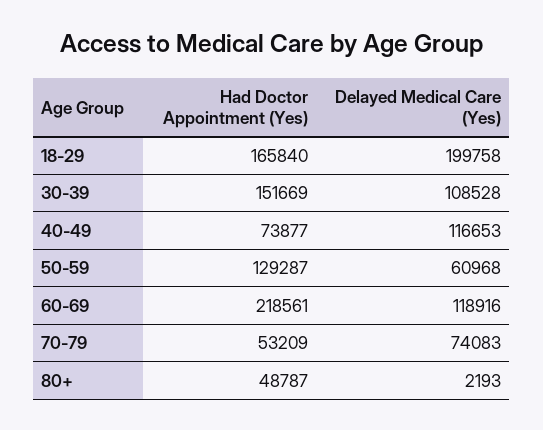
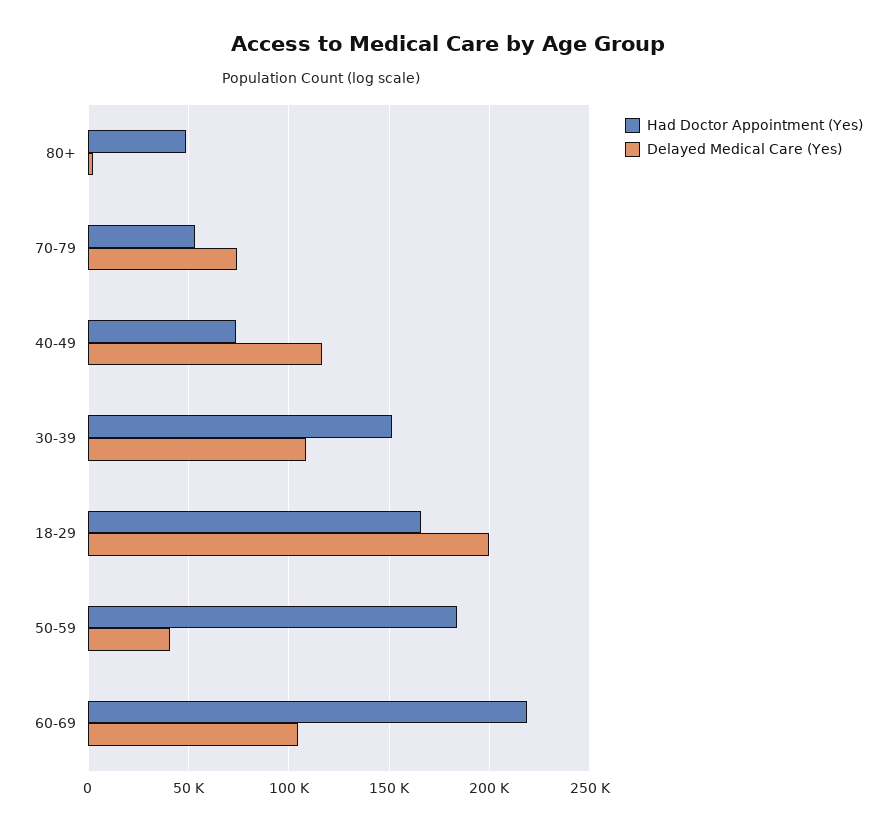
  {
    "Had Doctor Appointment (Yes)": {
      "18-29": 165840,
      "30-39": 151669,
      "40-49": 73877,
-     "50-59": 129287,
+     "50-59": 185000,
      "60-69": 218561,
      "70-79": 53209,
      "80+": 48787
    },
    "Delayed Medical Care (Yes)": {
      "18-29": 199758,
      "30-39": 108528,
      "40-49": 116653,
-     "50-59": 60968,
+     "50-59": 40000,
-     "60-69": 118916,
+     "60-69": 105000,
      "70-79": 74083,
      "80+": 2193
    }
  }

